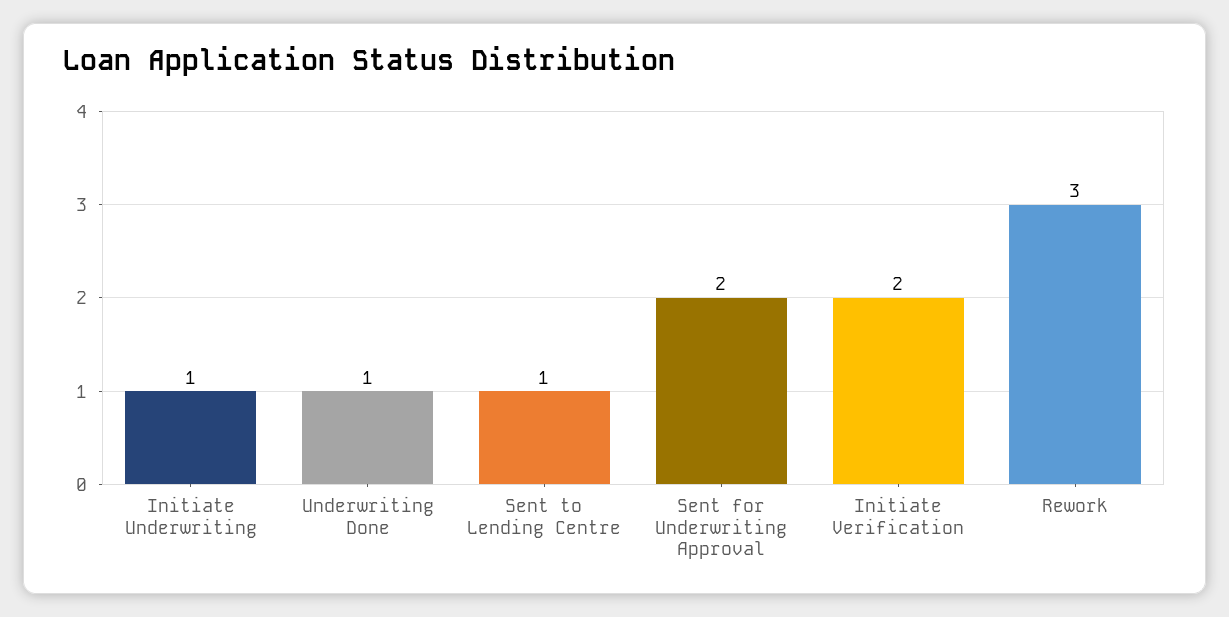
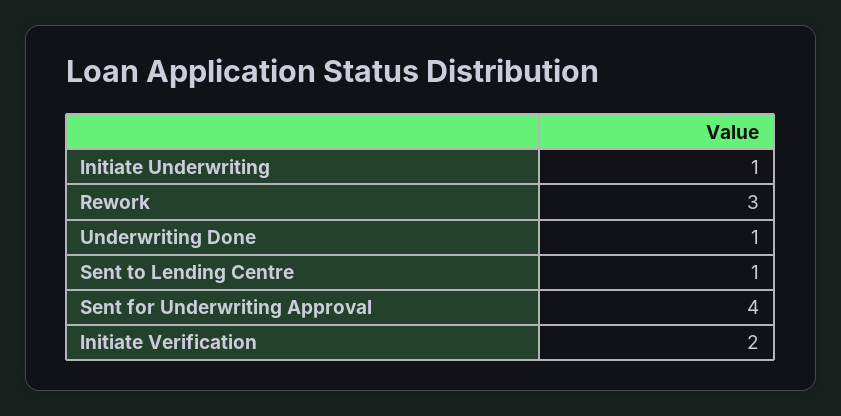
  {
    "Initiate Underwriting": 1,
    "Underwriting Done": 1,
    "Sent to Lending Centre": 1,
-   "Sent for Underwriting Approval": 2,
+   "Sent for Underwriting Approval": 4,
    "Initiate Verification": 2,
    "Rework": 3
  }

